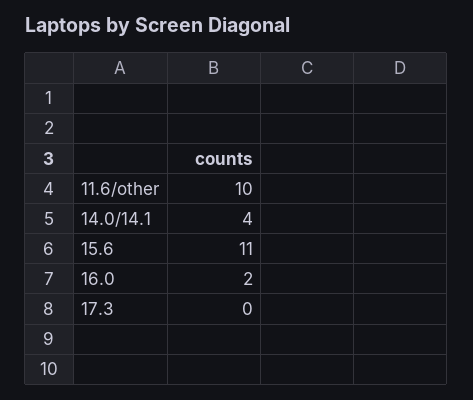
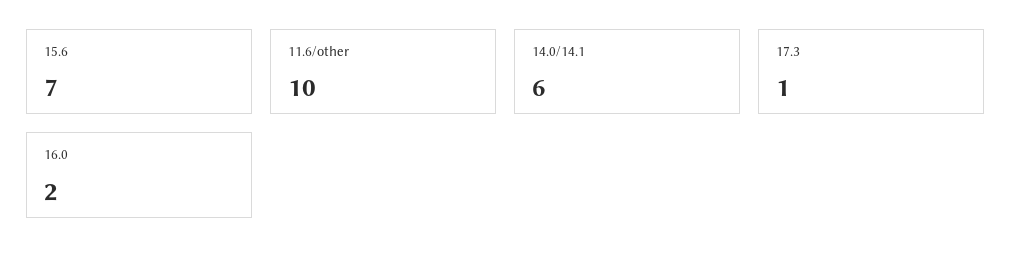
  {
    "11.6/other": 10,
-   "14.0/14.1": 4,
+   "14.0/14.1": 6,
-   "15.6": 11,
+   "15.6": 7,
    "16.0": 2,
-   "17.3": 0
+   "17.3": 1
  }

